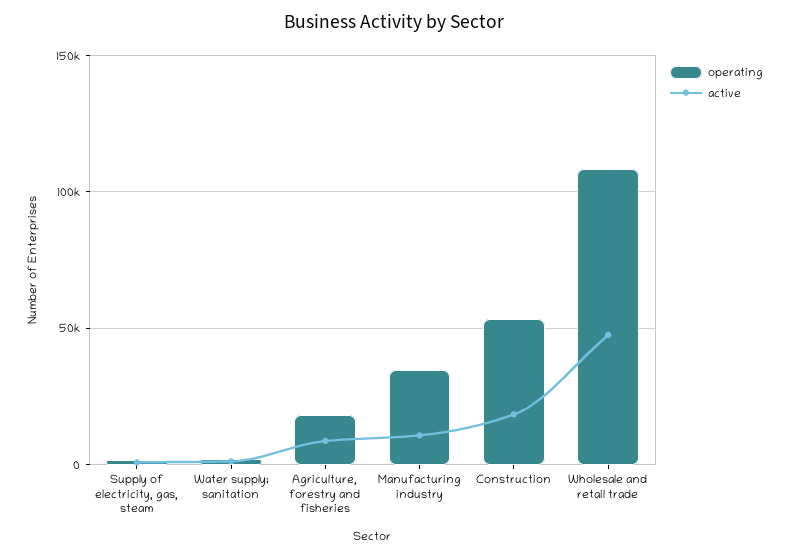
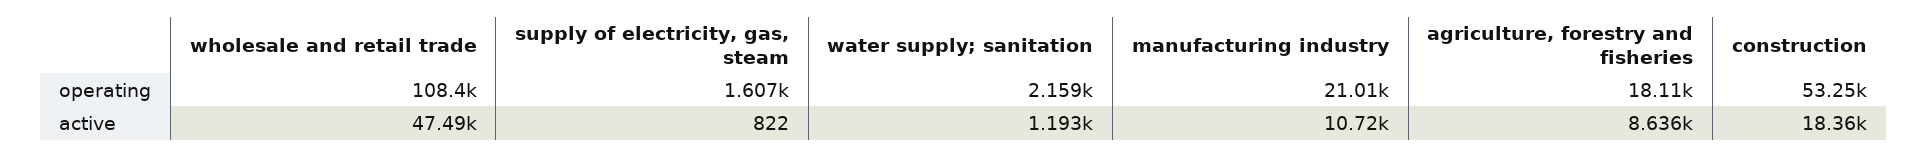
  {
    "operating": {
      "Supply of electricity, gas, steam": 1607,
      "Water supply; sanitation": 2159,
      "Agriculture, forestry and fisheries": 18110,
-     "Manufacturing industry": 35000,
+     "Manufacturing industry": 21010,
      "Construction": 53250,
      "Wholesale and retail trade": 108400
    },
    "active": {
      "Supply of electricity, gas, steam": 822,
      "Water supply; sanitation": 1193,
      "Agriculture, forestry and fisheries": 8636,
      "Manufacturing industry": 10720,
      "Construction": 18360,
      "Wholesale and retail trade": 47490
    }
  }

